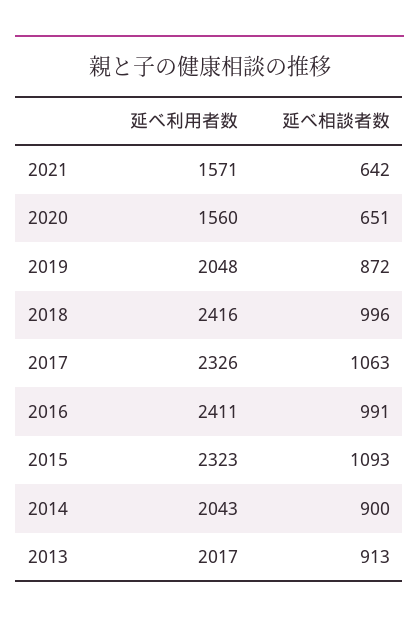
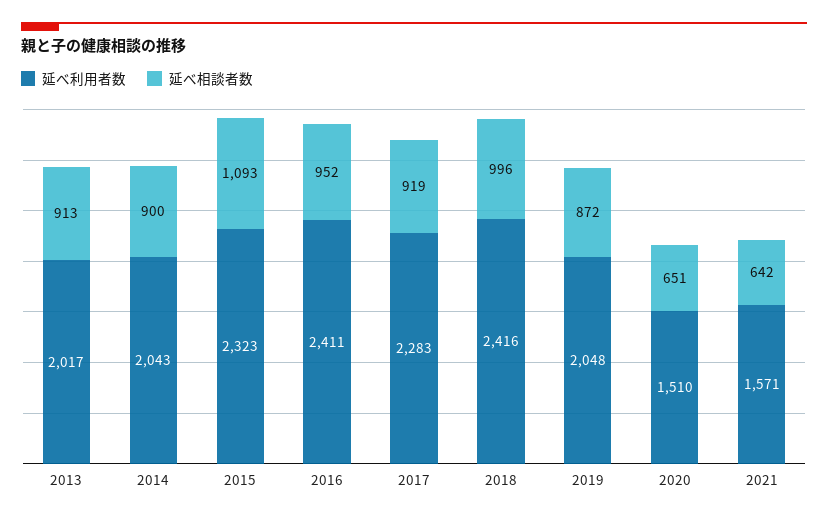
  {
    "延べ利用者数": {
      "2021": 1571,
-     "2020": 1560,
+     "2020": 1510,
      "2019": 2048,
      "2018": 2416,
-     "2017": 2326,
+     "2017": 2283,
      "2016": 2411,
      "2015": 2323,
      "2014": 2043,
      "2013": 2017
    },
    "延べ相談者数": {
      "2021": 642,
      "2020": 651,
      "2019": 872,
      "2018": 996,
-     "2017": 1063,
+     "2017": 919,
-     "2016": 991,
+     "2016": 952,
      "2015": 1093,
      "2014": 900,
      "2013": 913
    }
  }

